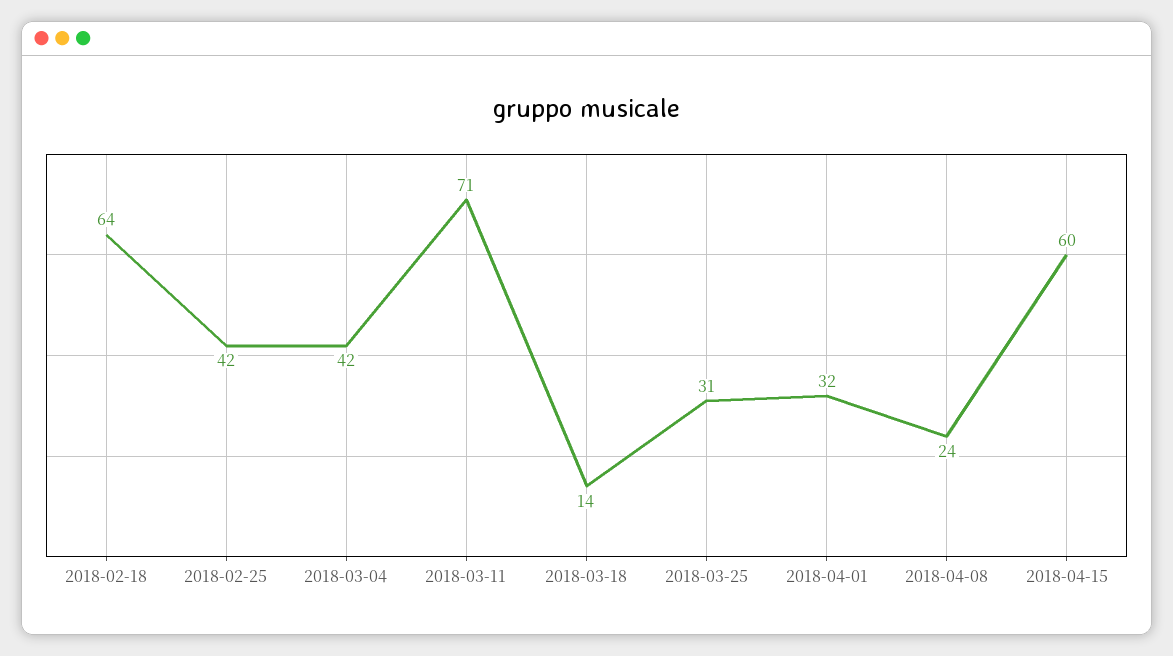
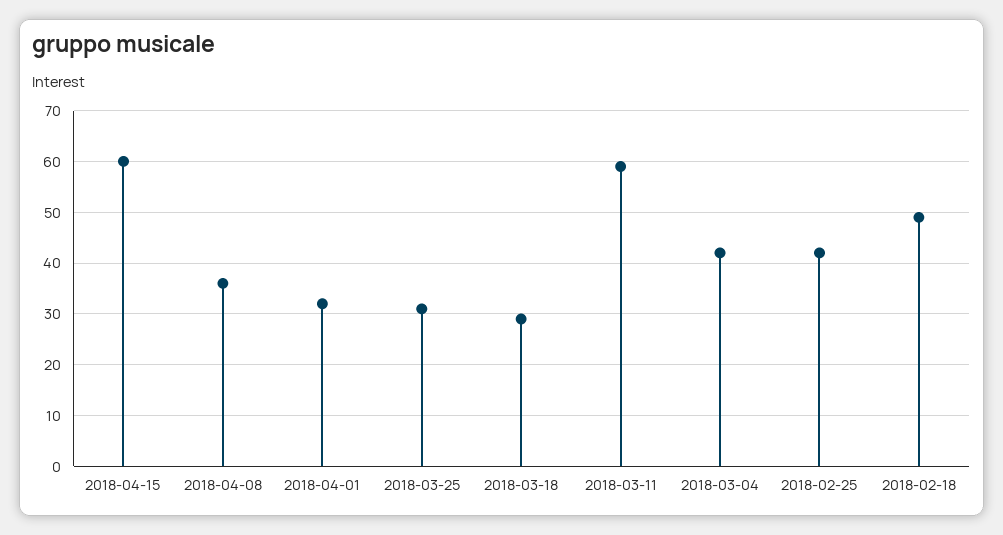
  {
-   "2018-02-18": 64,
+   "2018-02-18": 50,
    "2018-02-25": 42,
    "2018-03-04": 42,
-   "2018-03-11": 71,
+   "2018-03-11": 60,
-   "2018-03-18": 14,
+   "2018-03-18": 30,
    "2018-03-25": 31,
    "2018-04-01": 32,
-   "2018-04-08": 24,
+   "2018-04-08": 35,
    "2018-04-15": 60
  }

